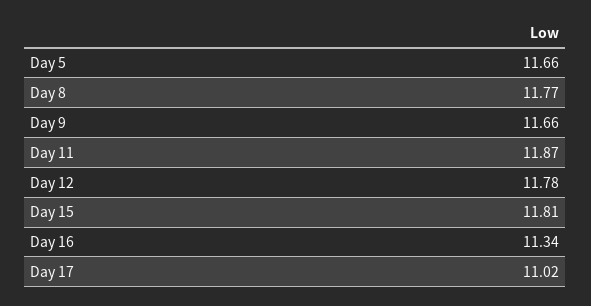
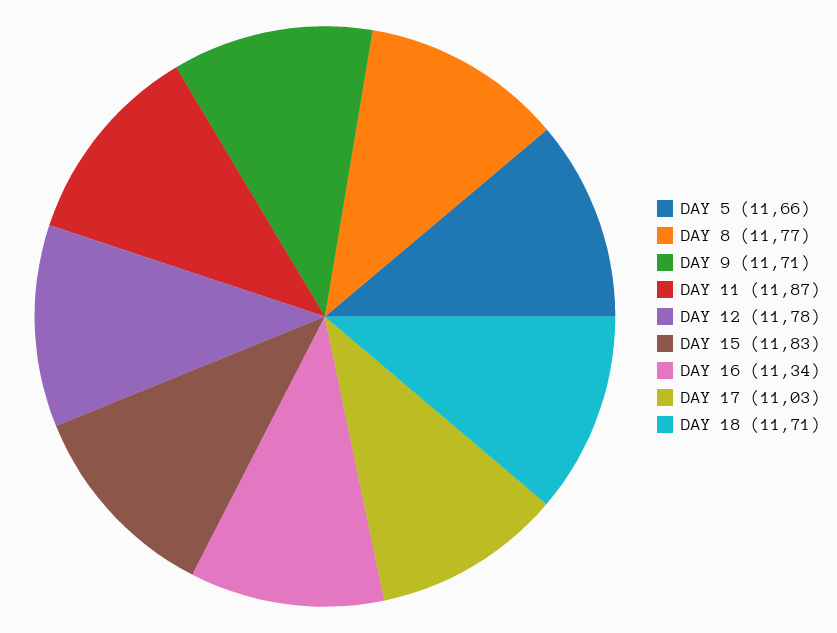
  {
    "Day 5": 11.66,
    "Day 8": 11.77,
-   "Day 9": 11.66,
+   "Day 9": 11.71,
    "Day 11": 11.87,
    "Day 12": 11.78,
-   "Day 15": 11.81,
+   "Day 15": 11.83,
    "Day 16": 11.34,
-   "Day 17": 11.02
+   "Day 17": 11.03,
+   "DAY 18": 11.71
  }

